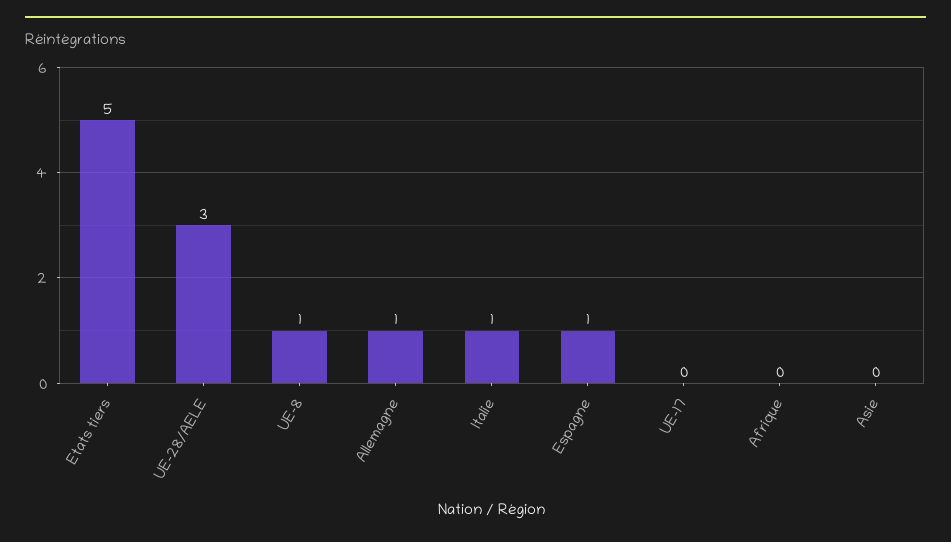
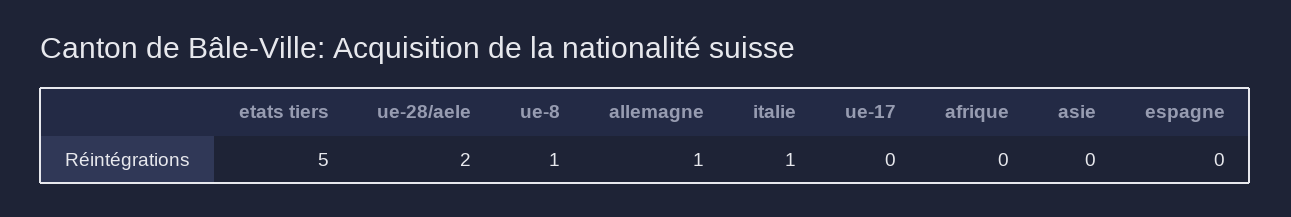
  {
    "Etats tiers": 5,
-   "UE-28/AELE": 3,
+   "UE-28/AELE": 2,
    "UE-8": 1,
    "Allemagne": 1,
    "Italie": 1,
-   "Espagne": 1,
+   "Espagne": 0,
    "UE-17": 0,
    "Afrique": 0,
    "Asie": 0
  }

